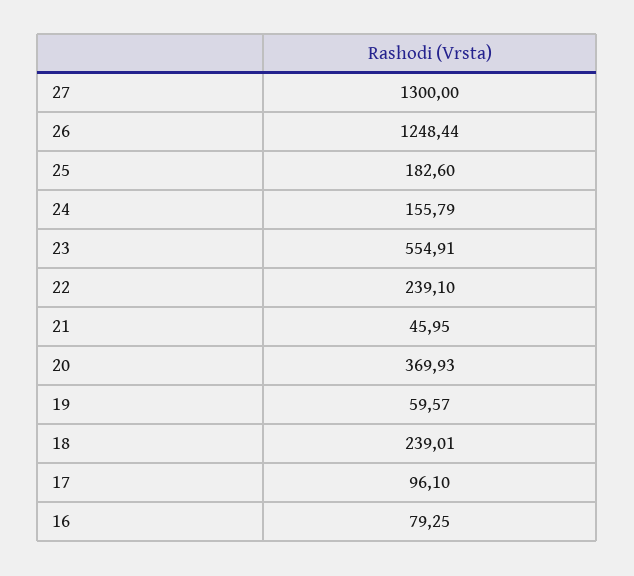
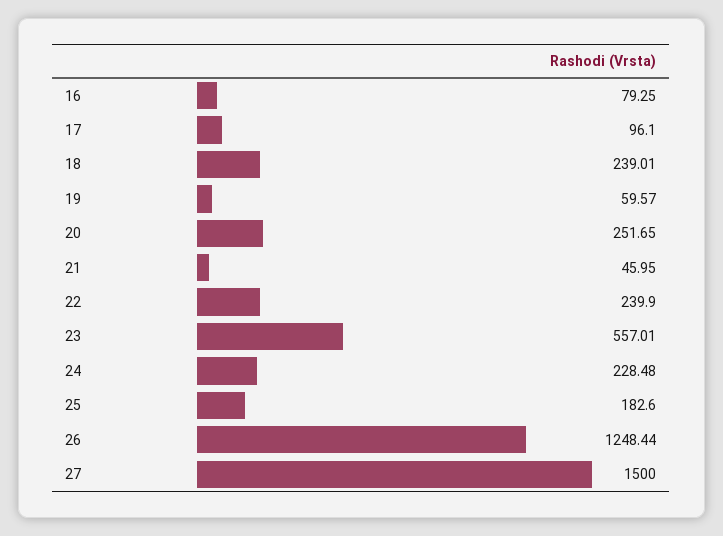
  {
-   "27": 1300,
+   "27": 1500,
    "26": 1248.44,
    "25": 182.6,
-   "24": 155.79,
+   "24": 228.48,
-   "23": 554.91,
+   "23": 557.01,
-   "22": 239.1,
+   "22": 239.9,
    "21": 45.95,
-   "20": 369.93,
+   "20": 251.65,
    "19": 59.57,
    "18": 239.01,
    "17": 96.1,
    "16": 79.25
  }

